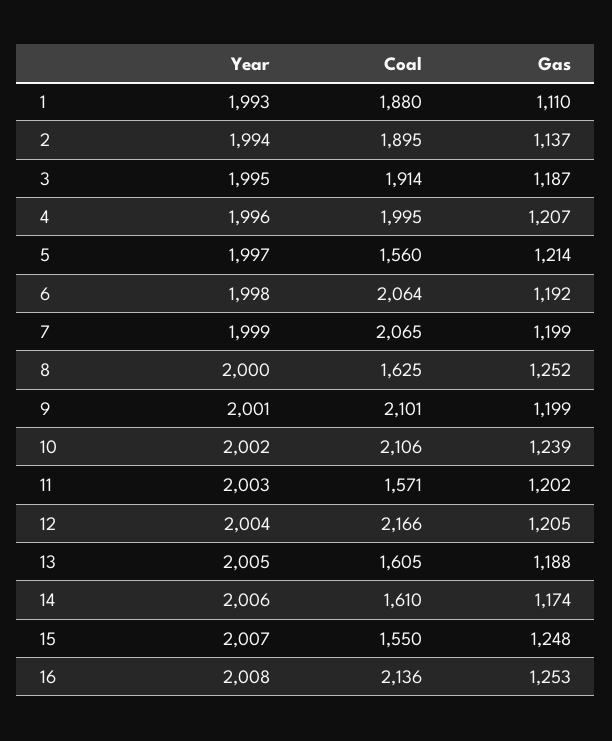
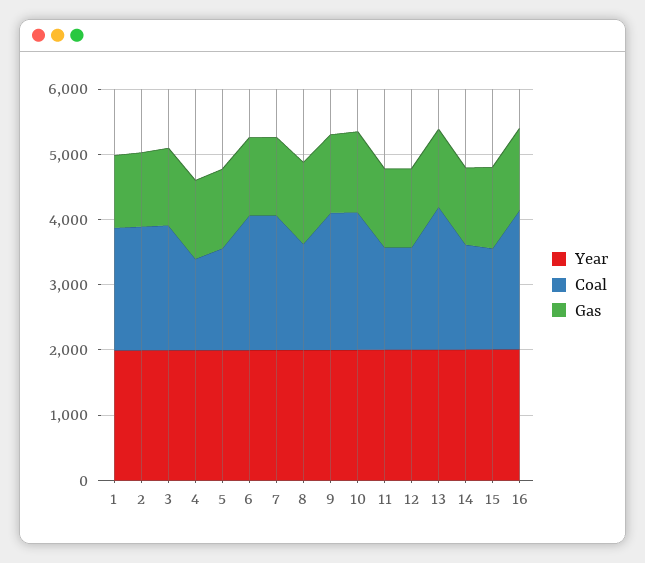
  {
    "Year": {
      "1": 1993,
      "2": 1994,
      "3": 1995,
      "4": 1996,
      "5": 1997,
      "6": 1998,
      "7": 1999,
      "8": 2000,
      "9": 2001,
      "10": 2002,
      "11": 2003,
      "12": 2004,
      "13": 2005,
      "14": 2006,
      "15": 2007,
      "16": 2008
    },
    "Coal": {
      "1": 1880,
      "2": 1895,
      "3": 1914,
-     "4": 1995,
+     "4": 1400,
      "5": 1560,
      "6": 2064,
      "7": 2065,
      "8": 1625,
      "9": 2101,
      "10": 2106,
      "11": 1571,
-     "12": 2166,
+     "12": 1600,
-     "13": 1605,
+     "13": 2200,
      "14": 1610,
      "15": 1550,
      "16": 2136
    },
    "Gas": {
      "1": 1110,
      "2": 1137,
      "3": 1187,
      "4": 1207,
      "5": 1214,
      "6": 1192,
      "7": 1199,
      "8": 1252,
      "9": 1199,
      "10": 1239,
      "11": 1202,
      "12": 1205,
      "13": 1188,
      "14": 1174,
      "15": 1248,
      "16": 1253
    }
  }

